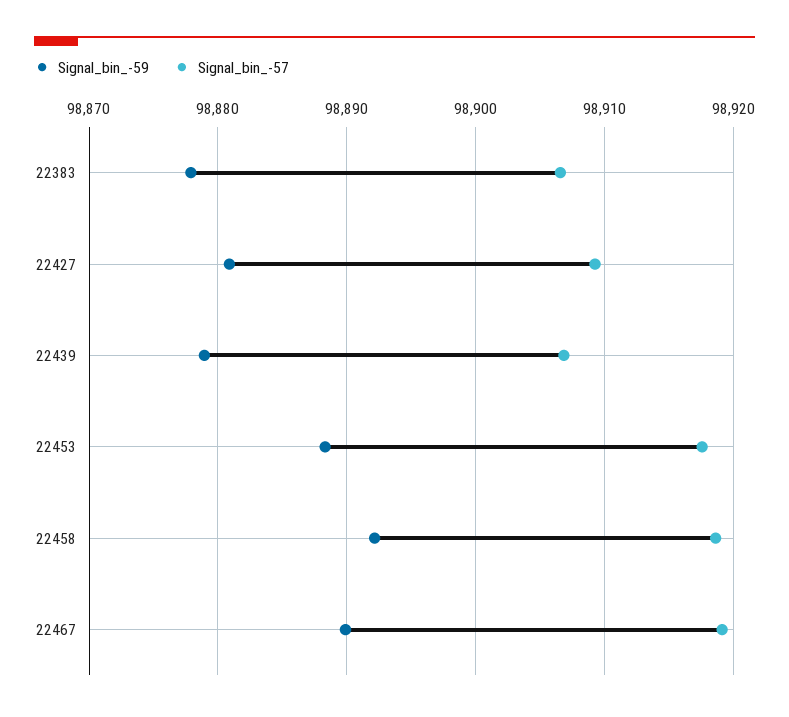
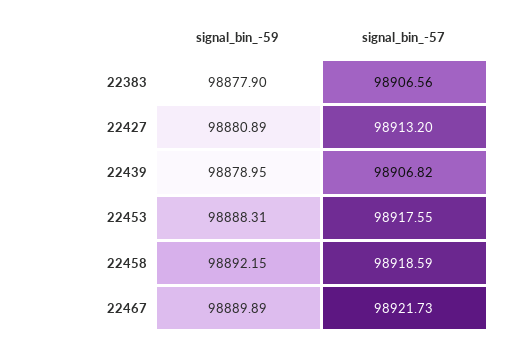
  {
    "Signal_bin_-59": {
      "22383": 98877.9,
      "22427": 98880.89,
      "22439": 98878.95,
      "22453": 98888.31,
      "22458": 98892.15,
      "22467": 98889.89
    },
    "Signal_bin_-57": {
      "22383": 98906.56,
-     "22427": 98909,
+     "22427": 98913.2,
      "22439": 98906.82,
      "22453": 98917.55,
      "22458": 98918.59,
-     "22467": 98919
+     "22467": 98921.73
    }
  }

